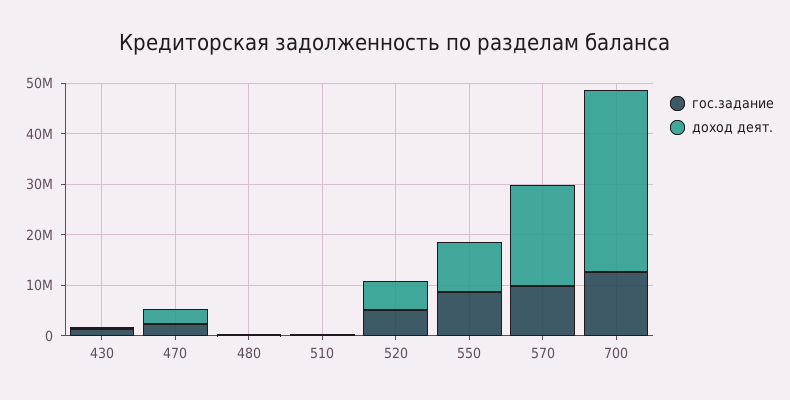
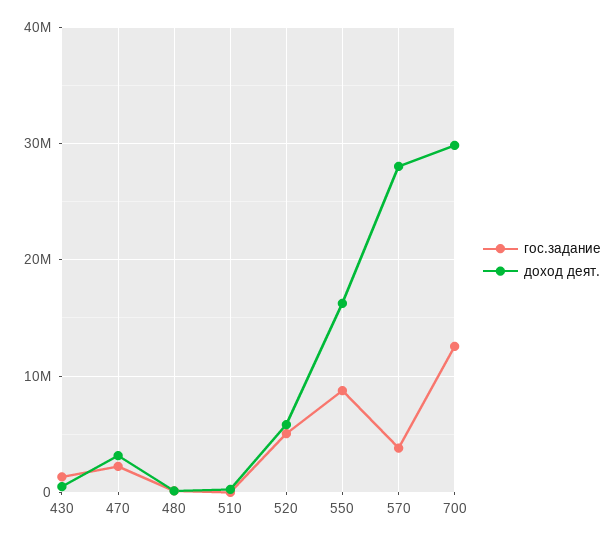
  {
    "гос.задание": {
      "430": 1000000,
      "470": 2000000,
      "480": 0,
      "510": 0,
      "520": 5000000,
      "550": 9000000,
-     "570": 10000000,
+     "570": 4000000,
      "700": 13000000
    },
    "доход деят.": {
      "430": 0,
      "470": 3000000,
      "480": 0,
      "510": 0,
      "520": 6000000,
-     "550": 10000000,
+     "550": 16000000,
-     "570": 20000000,
+     "570": 28000000,
-     "700": 36000000
+     "700": 30000000
    }
  }

